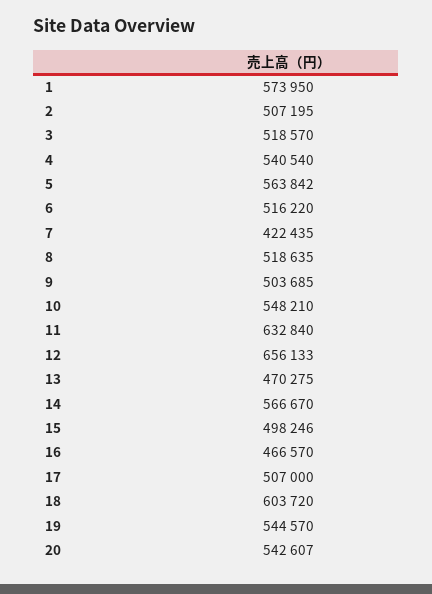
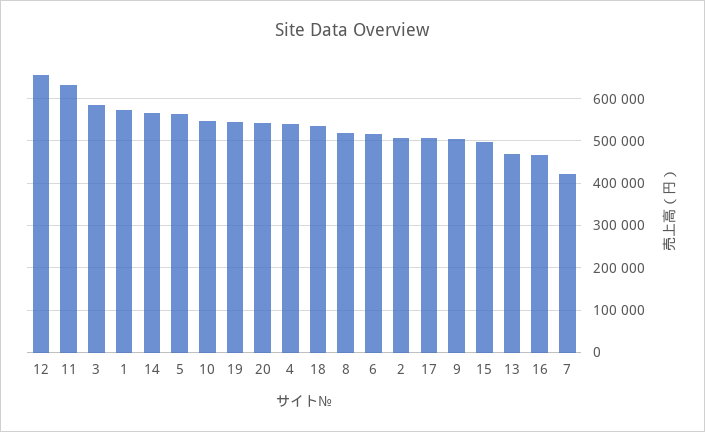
  {
    "1": 573950,
    "2": 507195,
-   "3": 518570,
+   "3": 580000,
    "4": 540540,
    "5": 563842,
    "6": 516220,
    "7": 422435,
    "8": 518635,
    "9": 503685,
    "10": 548210,
    "11": 632840,
    "12": 656133,
    "13": 470275,
    "14": 566670,
    "15": 498246,
    "16": 466570,
    "17": 507000,
-   "18": 603720,
+   "18": 540000,
    "19": 544570,
    "20": 542607
  }

